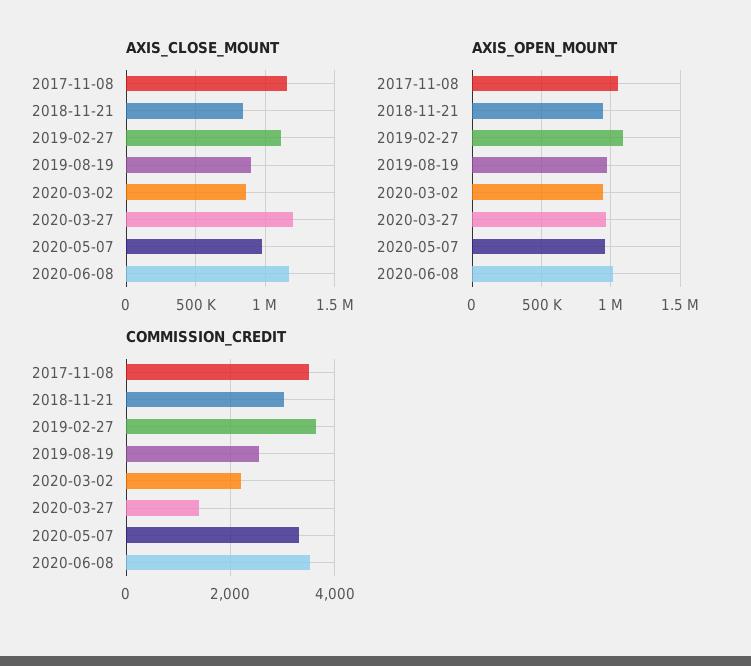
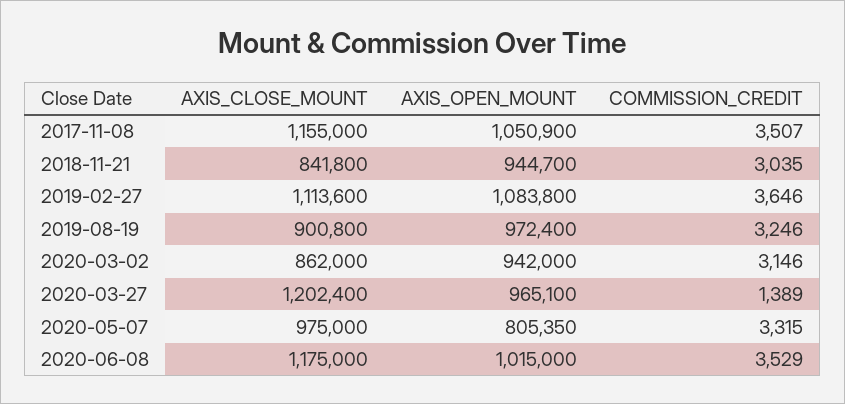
  {
    "AXIS_CLOSE_MOUNT": {
      "2017-11-08": 1155000,
      "2018-11-21": 841800,
      "2019-02-27": 1113600,
      "2019-08-19": 900800,
      "2020-03-02": 862000,
      "2020-03-27": 1202400,
      "2020-05-07": 975000,
      "2020-06-08": 1175000
    },
    "AXIS_OPEN_MOUNT": {
      "2017-11-08": 1050900,
      "2018-11-21": 944700,
      "2019-02-27": 1083800,
      "2019-08-19": 972400,
      "2020-03-02": 942000,
      "2020-03-27": 965100,
-     "2020-05-07": 950000,
+     "2020-05-07": 805350,
      "2020-06-08": 1015000
    },
    "COMMISSION_CREDIT": {
      "2017-11-08": 3507,
      "2018-11-21": 3035,
      "2019-02-27": 3646,
-     "2019-08-19": 2600,
+     "2019-08-19": 3246,
-     "2020-03-02": 2200,
+     "2020-03-02": 3146,
      "2020-03-27": 1389,
      "2020-05-07": 3315,
      "2020-06-08": 3529
    }
  }

